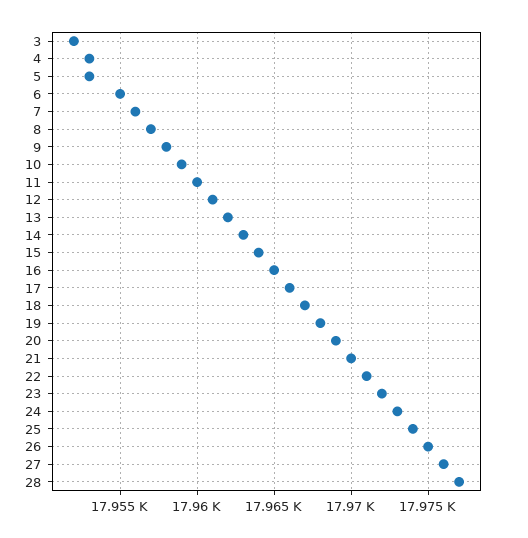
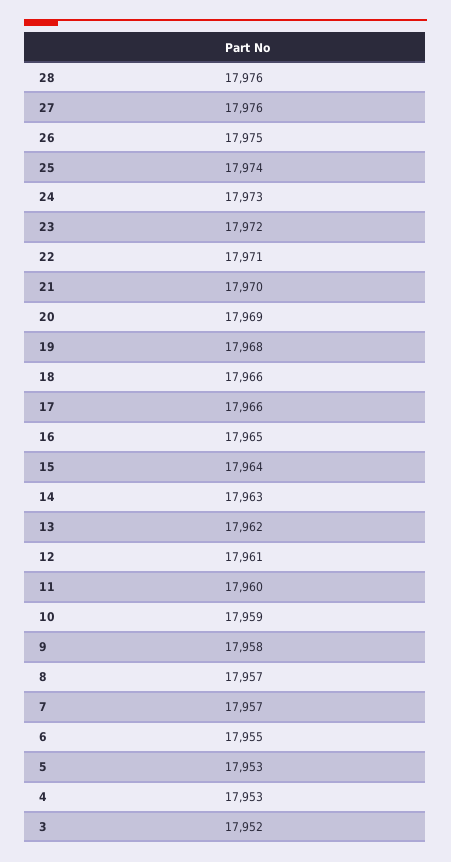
  {
    "3": 17952,
    "4": 17953,
    "5": 17953,
    "6": 17955,
-   "7": 17956,
+   "7": 17957,
    "8": 17957,
    "9": 17958,
    "10": 17959,
    "11": 17960,
    "12": 17961,
    "13": 17962,
    "14": 17963,
    "15": 17964,
    "16": 17965,
    "17": 17966,
-   "18": 17967,
+   "18": 17966,
    "19": 17968,
    "20": 17969,
    "21": 17970,
    "22": 17971,
    "23": 17972,
    "24": 17973,
    "25": 17974,
    "26": 17975,
    "27": 17976,
-   "28": 17977
+   "28": 17976
  }

